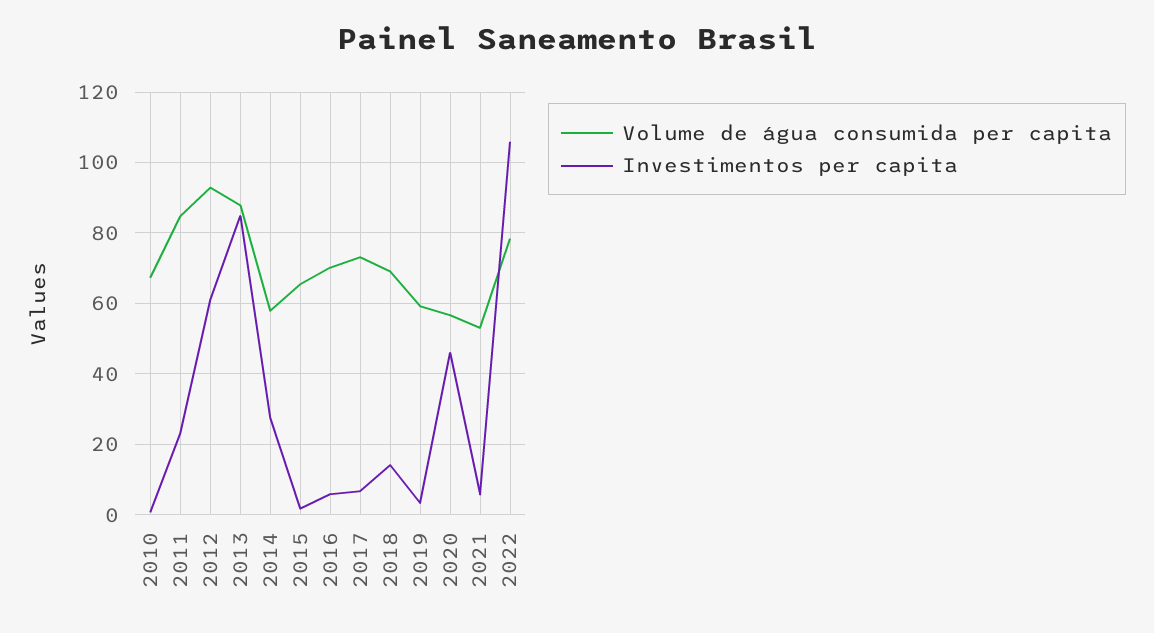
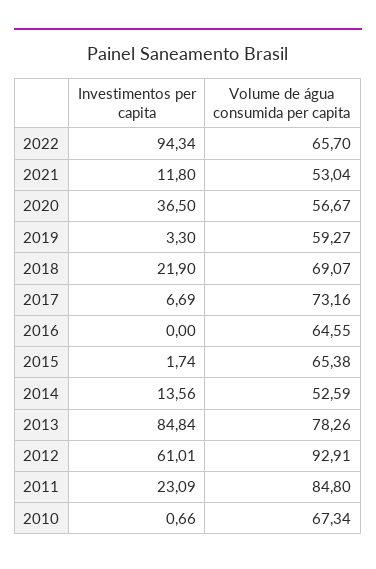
  {
    "Volume de água consumida per capita": {
      "2010": 67.34,
      "2011": 84.8,
      "2012": 92.91,
-     "2013": 88,
+     "2013": 78.26,
-     "2014": 58,
+     "2014": 52.59,
      "2015": 65.38,
-     "2016": 70,
+     "2016": 64.55,
      "2017": 73.16,
      "2018": 69.07,
      "2019": 59.27,
      "2020": 56.67,
      "2021": 53.04,
-     "2022": 78
+     "2022": 65.7
    },
    "Investimentos per capita": {
      "2010": 0.66,
      "2011": 23.09,
      "2012": 61.01,
      "2013": 84.84,
-     "2014": 28,
+     "2014": 13.56,
      "2015": 1.74,
-     "2016": 6,
+     "2016": 0,
      "2017": 6.69,
-     "2018": 14,
+     "2018": 21.9,
      "2019": 3.3,
-     "2020": 46,
+     "2020": 36.5,
-     "2021": 6,
+     "2021": 11.8,
-     "2022": 106
+     "2022": 94.34
    }
  }

